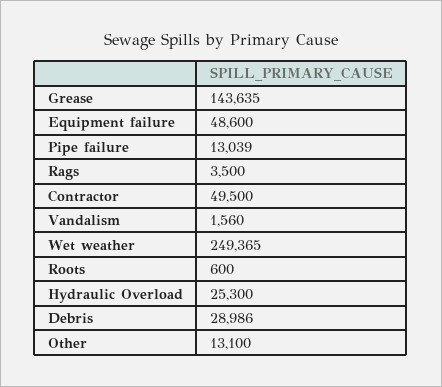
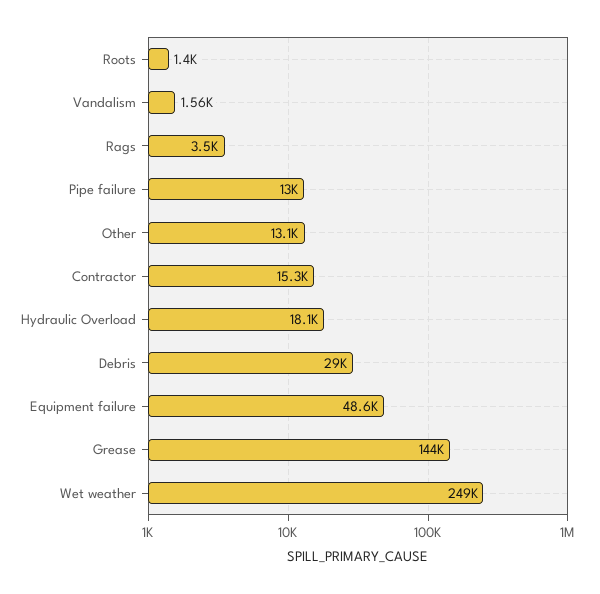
  {
    "Grease": 143635,
    "Equipment failure": 48600,
    "Pipe failure": 13039,
    "Rags": 3500,
-   "Contractor": 49500,
+   "Contractor": 15300,
    "Vandalism": 1560,
    "Wet weather": 249365,
-   "Roots": 600,
+   "Roots": 1400,
-   "Hydraulic Overload": 25300,
+   "Hydraulic Overload": 18100,
    "Debris": 28986,
    "Other": 13100
  }

